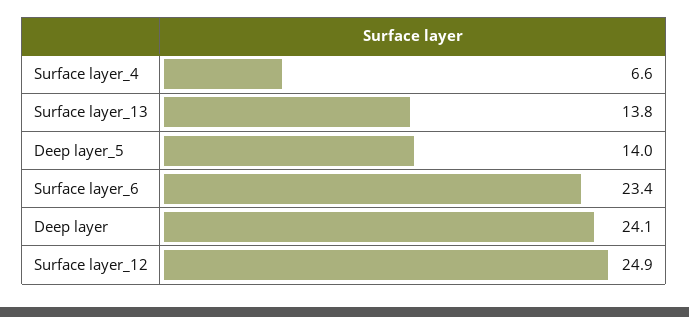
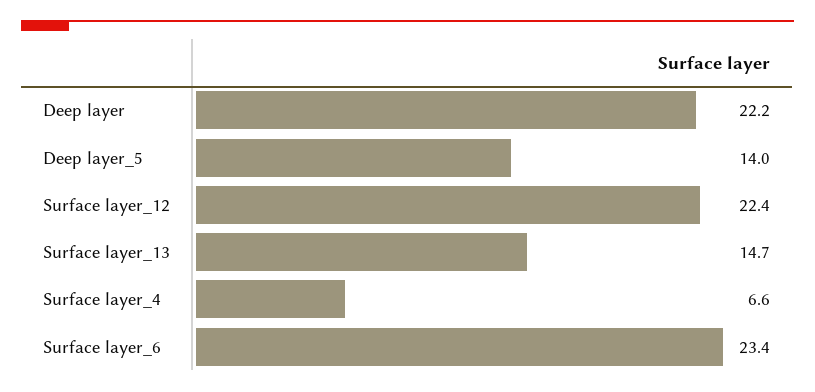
  {
    "Surface layer_4": 6.6,
-   "Surface layer_13": 13.8,
+   "Surface layer_13": 14.7,
    "Deep layer_5": 14,
    "Surface layer_6": 23.4,
-   "Deep layer": 24.1,
+   "Deep layer": 22.2,
-   "Surface layer_12": 24.9
+   "Surface layer_12": 22.4
  }

